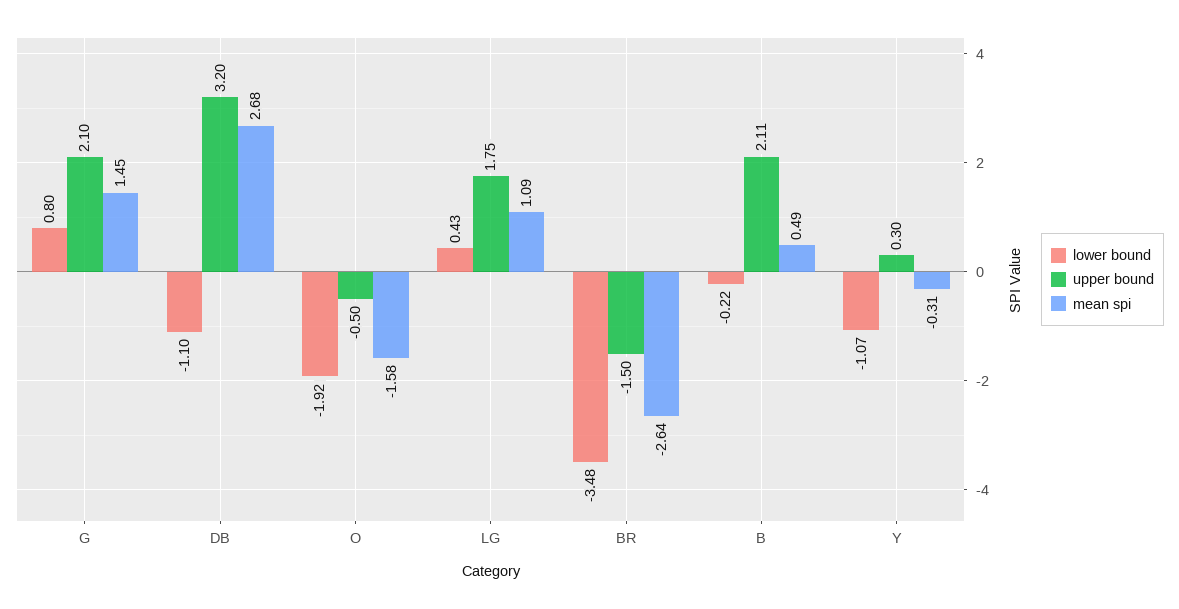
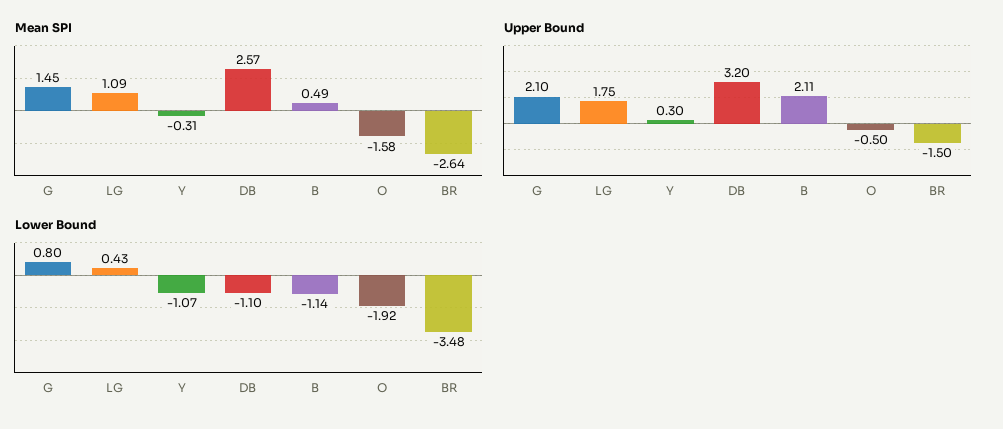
  {
    "lower bound": {
      "G": 0.8,
      "DB": -1.1,
      "O": -1.92,
      "LG": 0.43,
      "BR": -3.48,
-     "B": -0.22,
+     "B": -1.14,
      "Y": -1.07
    },
    "upper bound": {
      "G": 2.1,
      "DB": 3.2,
      "O": -0.5,
      "LG": 1.75,
      "BR": -1.5,
      "B": 2.11,
      "Y": 0.3
    },
    "mean spi": {
      "G": 1.45,
-     "DB": 2.68,
+     "DB": 2.57,
      "O": -1.58,
      "LG": 1.09,
      "BR": -2.64,
      "B": 0.49,
      "Y": -0.31
    }
  }

